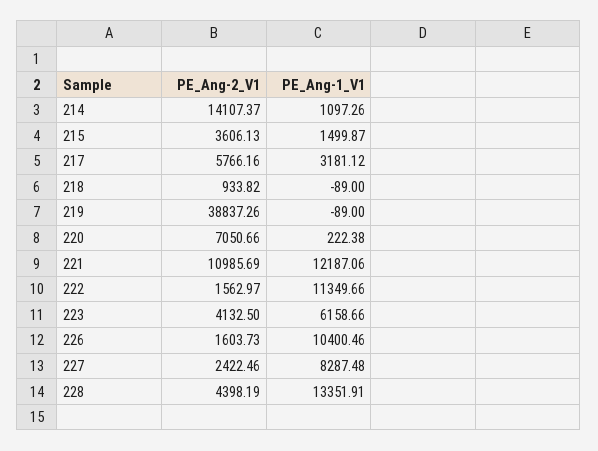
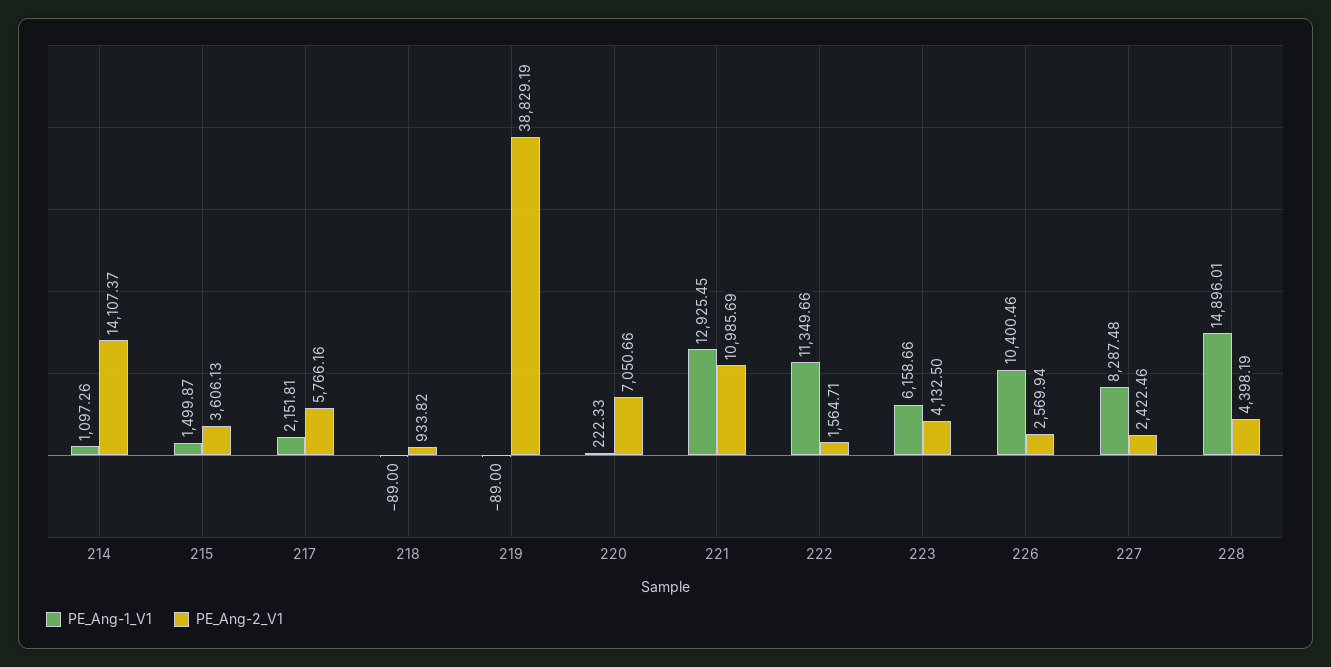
  {
    "PE_Ang-2_V1": {
      "214": 14107.37,
      "215": 3606.13,
      "217": 5766.16,
      "218": 933.82,
-     "219": 38837.26,
+     "219": 38829.19,
      "220": 7050.66,
      "221": 10985.69,
-     "222": 1562.97,
+     "222": 1564.71,
      "223": 4132.5,
-     "226": 1603.73,
+     "226": 2569.94,
      "227": 2422.46,
      "228": 4398.19
    },
    "PE_Ang-1_V1": {
      "214": 1097.26,
      "215": 1499.87,
-     "217": 3181.12,
+     "217": 2151.81,
      "218": -89,
      "219": -89,
-     "220": 222.38,
+     "220": 222.33,
-     "221": 12187.06,
+     "221": 12925.45,
      "222": 11349.66,
      "223": 6158.66,
      "226": 10400.46,
      "227": 8287.48,
-     "228": 13351.91
+     "228": 14896.01
    }
  }

